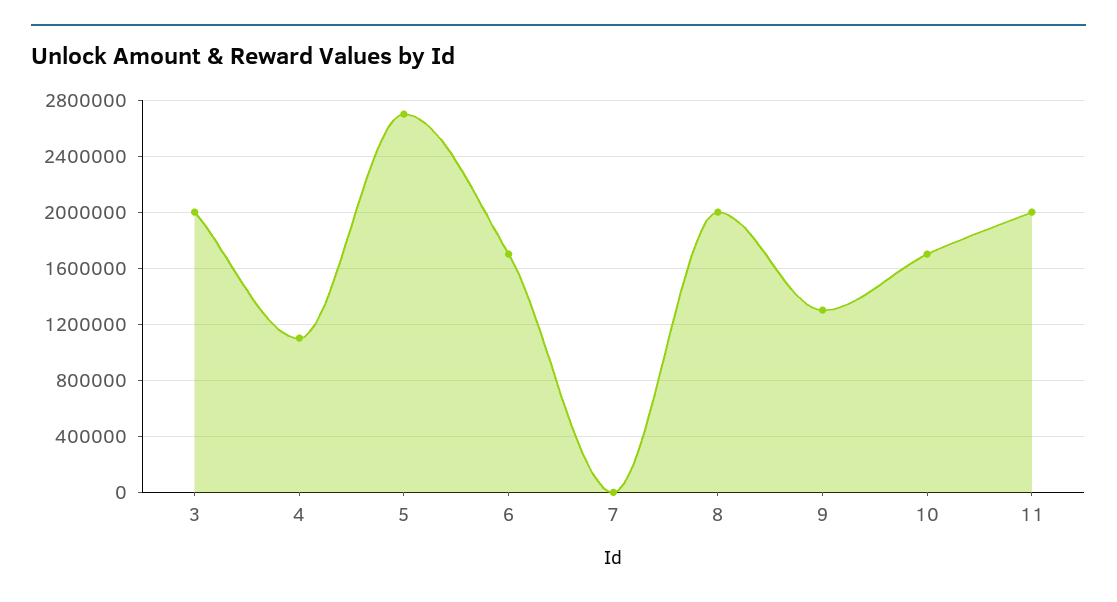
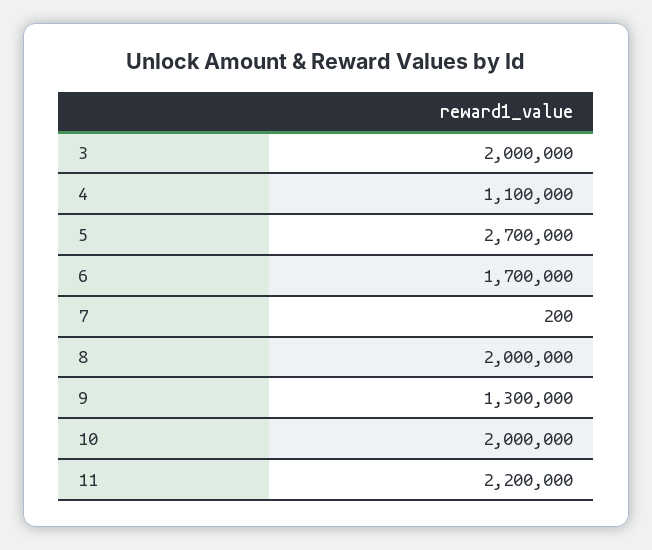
  {
    "3": 2000000,
    "4": 1100000,
    "5": 2700000,
    "6": 1700000,
    "7": 200,
    "8": 2000000,
    "9": 1300000,
-   "10": 1700000,
+   "10": 2000000,
-   "11": 2000000
+   "11": 2200000
  }

